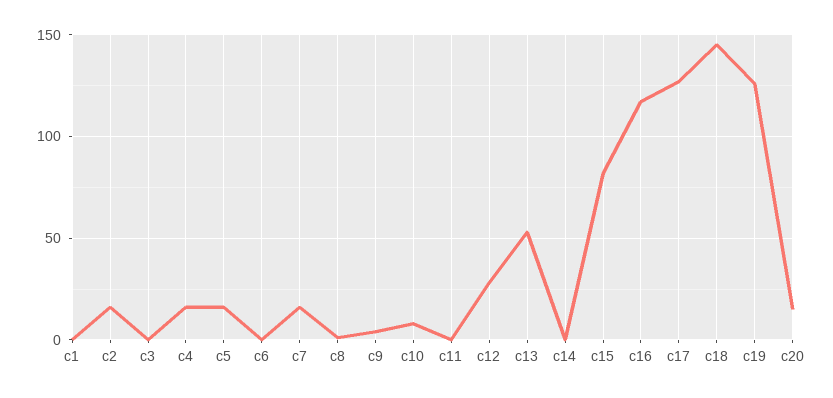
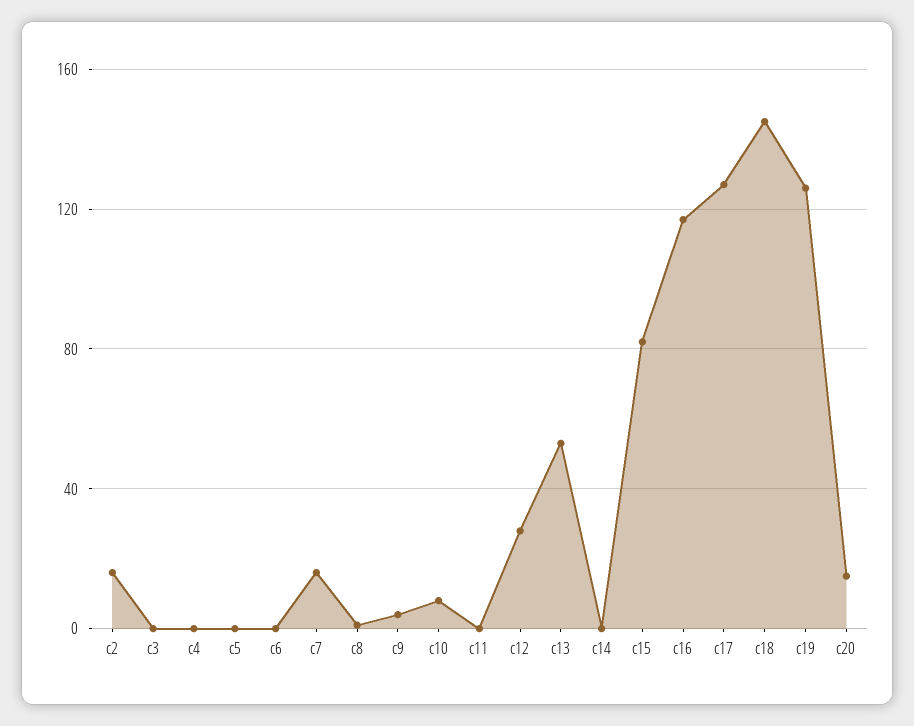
  {
-   "c1": 0,
    "c2": 15,
    "c3": 0,
-   "c4": 15,
+   "c4": 0,
-   "c5": 15,
+   "c5": 0,
    "c6": 0,
    "c7": 15,
    "c8": 0,
    "c9": 5,
    "c10": 10,
    "c11": 0,
    "c12": 30,
    "c13": 55,
    "c14": 0,
    "c15": 80,
    "c16": 115,
    "c17": 125,
    "c18": 145,
    "c19": 125,
    "c20": 15
  }

